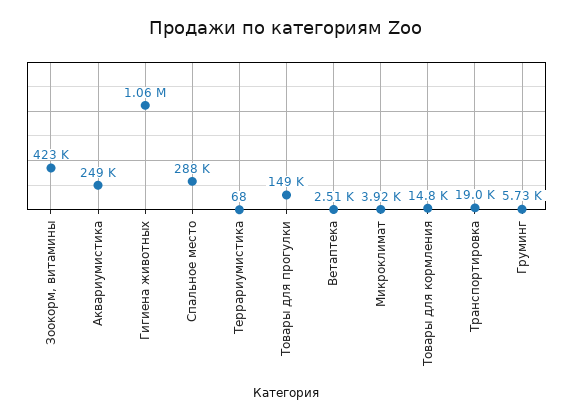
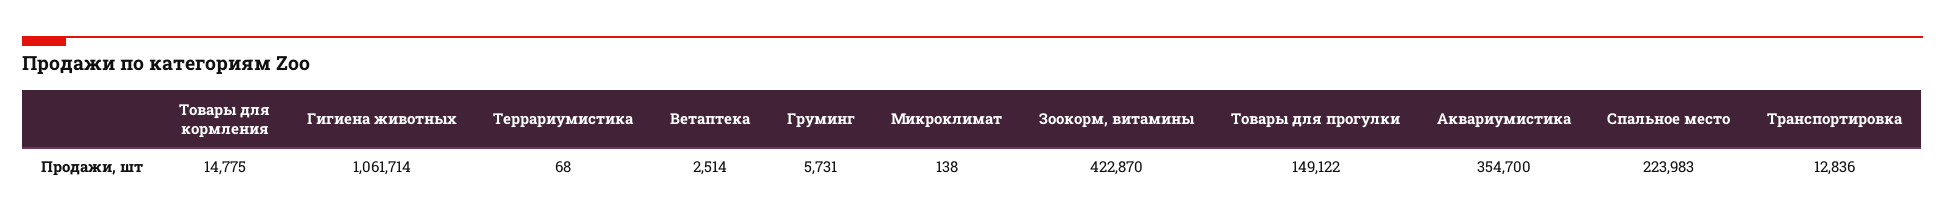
  {
    "Зоокорм, витамины": 422870,
-   "Аквариумистика": 249000,
+   "Аквариумистика": 354700,
    "Гигиена животных": 1061714,
-   "Спальное место": 288000,
+   "Спальное место": 223983,
    "Террариумистика": 68,
    "Товары для прогулки": 149122,
    "Ветаптека": 2514,
-   "Микроклимат": 3920,
+   "Микроклимат": 138,
    "Товары для кормления": 14775,
-   "Транспортировка": 19000,
+   "Транспортировка": 12836,
    "Груминг": 5731
  }

